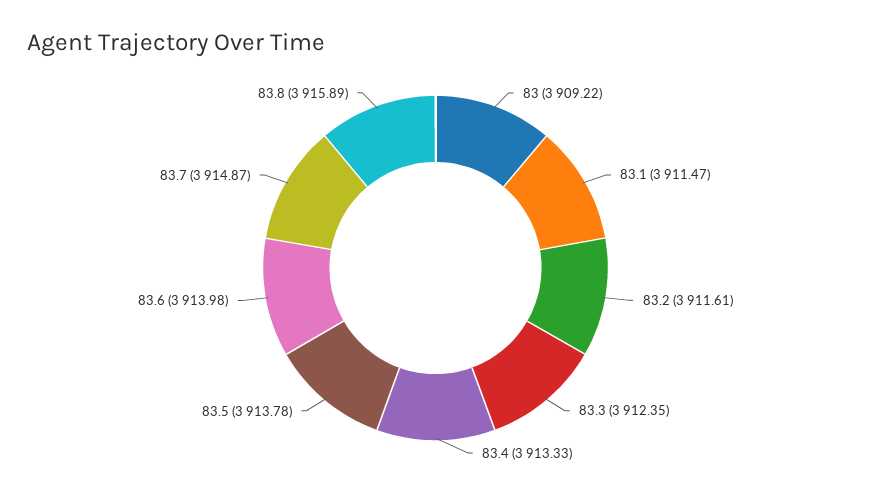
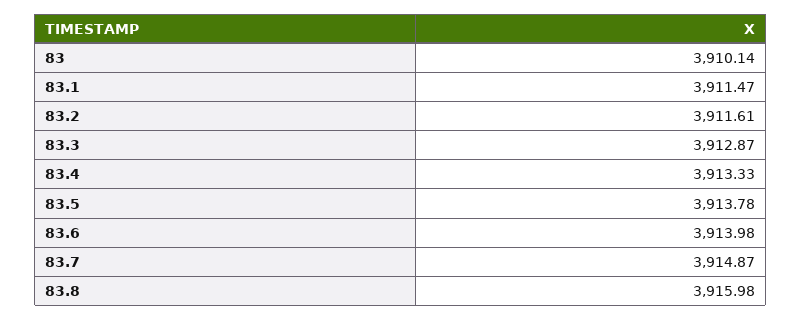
  {
-   "83": 3909.22,
+   "83": 3910.14,
    "83.1": 3911.47,
    "83.2": 3911.61,
-   "83.3": 3912.35,
+   "83.3": 3912.87,
    "83.4": 3913.33,
    "83.5": 3913.78,
    "83.6": 3913.98,
    "83.7": 3914.87,
-   "83.8": 3915.89
+   "83.8": 3915.98
  }

